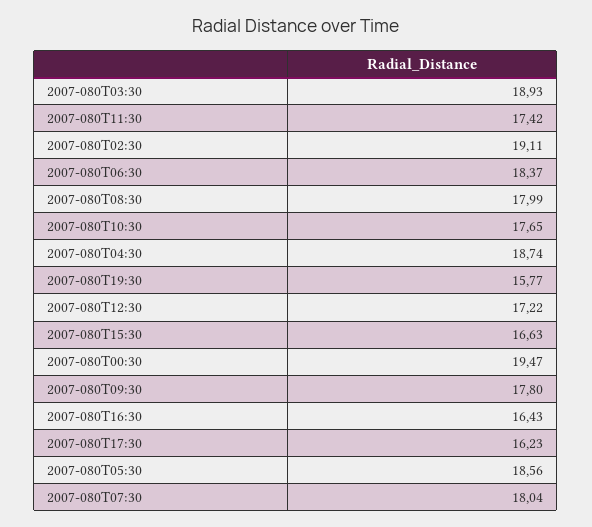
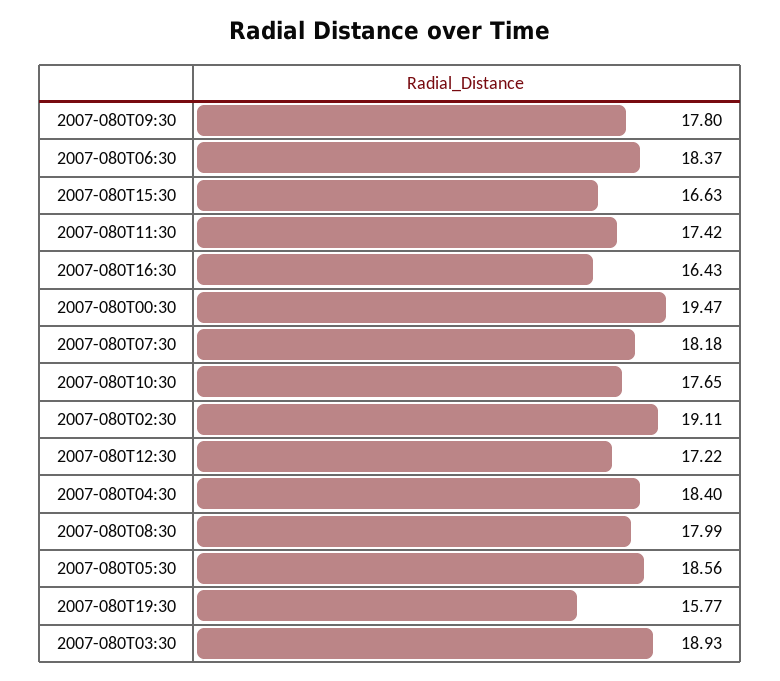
  {
    "2007-080T03:30": 18.93,
    "2007-080T11:30": 17.42,
    "2007-080T02:30": 19.11,
    "2007-080T06:30": 18.37,
    "2007-080T08:30": 17.99,
    "2007-080T10:30": 17.65,
-   "2007-080T04:30": 18.74,
+   "2007-080T04:30": 18.4,
    "2007-080T19:30": 15.77,
    "2007-080T12:30": 17.22,
    "2007-080T15:30": 16.63,
    "2007-080T00:30": 19.47,
    "2007-080T09:30": 17.8,
    "2007-080T16:30": 16.43,
-   "2007-080T17:30": 16.23,
    "2007-080T05:30": 18.56,
-   "2007-080T07:30": 18.04
+   "2007-080T07:30": 18.18
  }

